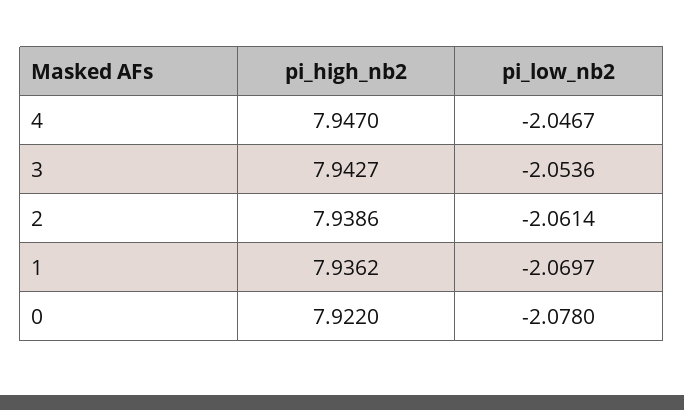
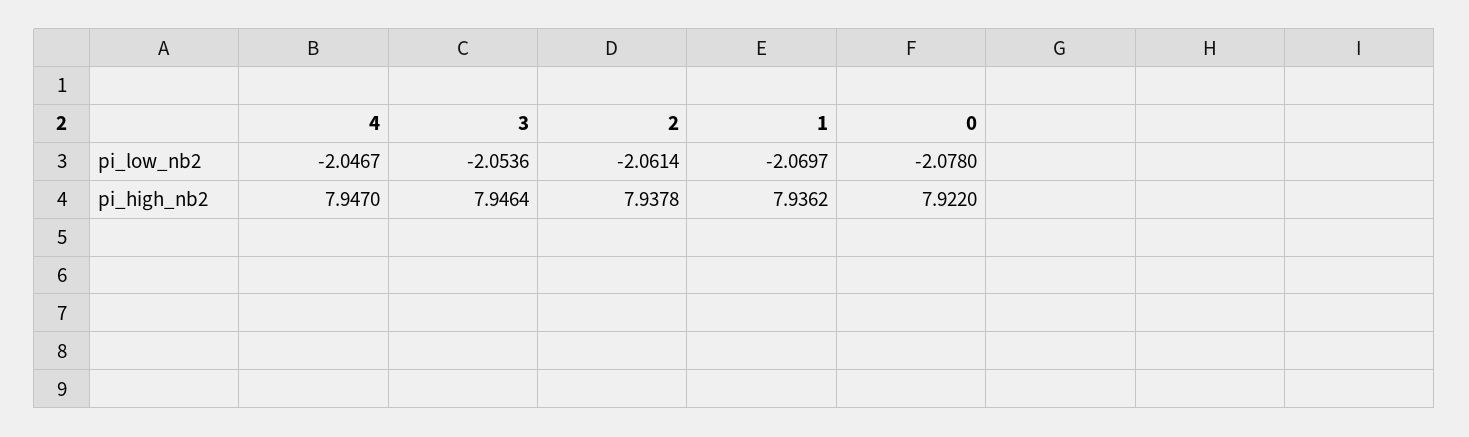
  {
    "pi_high_nb2": {
      "4": 7.947,
-     "3": 7.9427,
+     "3": 7.9464,
-     "2": 7.9386,
+     "2": 7.9378,
      "1": 7.9362,
      "0": 7.922
    },
    "pi_low_nb2": {
      "4": -2.0467,
      "3": -2.0536,
      "2": -2.0614,
      "1": -2.0697,
      "0": -2.078
    }
  }

